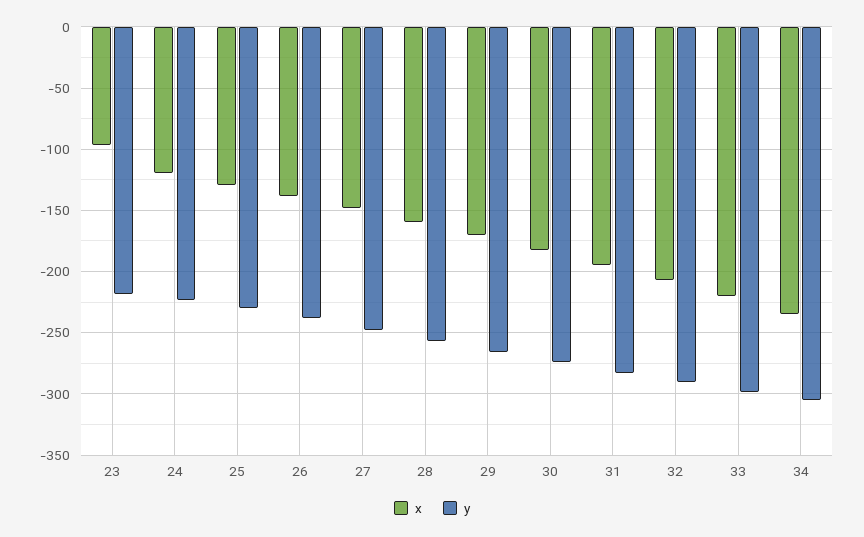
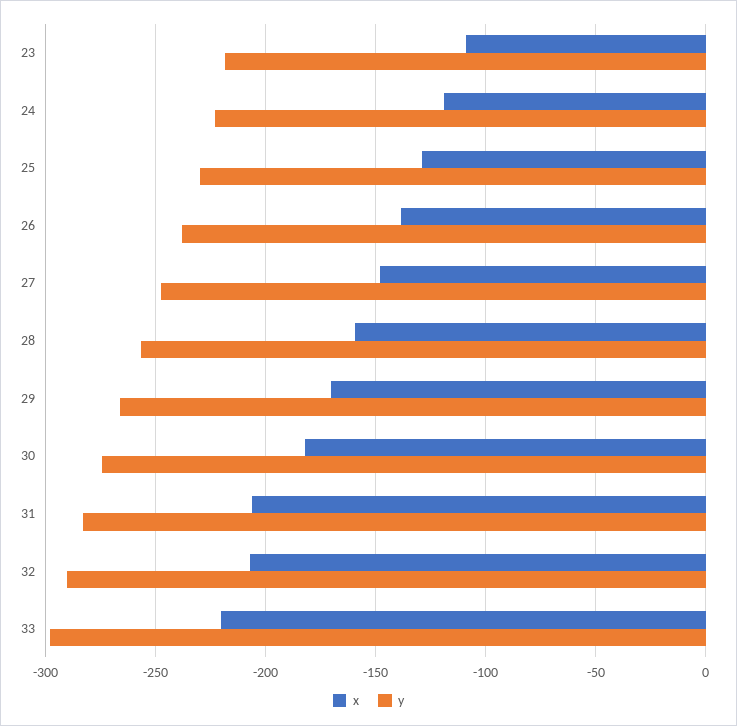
  {
    "x": {
-     "23": -95,
+     "23": -110,
      "24": -120,
      "25": -130,
      "26": -140,
      "27": -150,
      "28": -160,
      "29": -170,
      "30": -180,
-     "31": -195,
+     "31": -205,
      "32": -205,
-     "33": -220,
+     "33": -220
-     "34": -235
    },
    "y": {
      "23": -220,
      "24": -225,
      "25": -230,
      "26": -240,
      "27": -250,
      "28": -255,
      "29": -265,
      "30": -275,
      "31": -285,
      "32": -290,
-     "33": -300,
+     "33": -300
-     "34": -305
    }
  }

